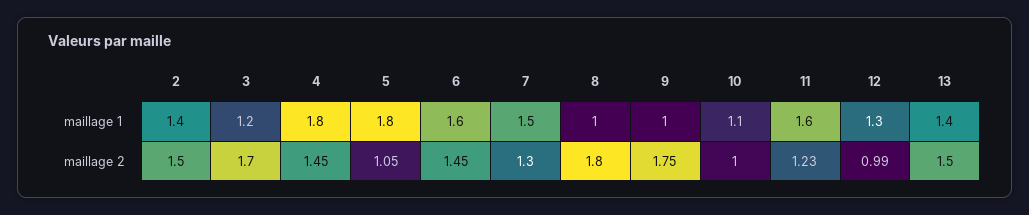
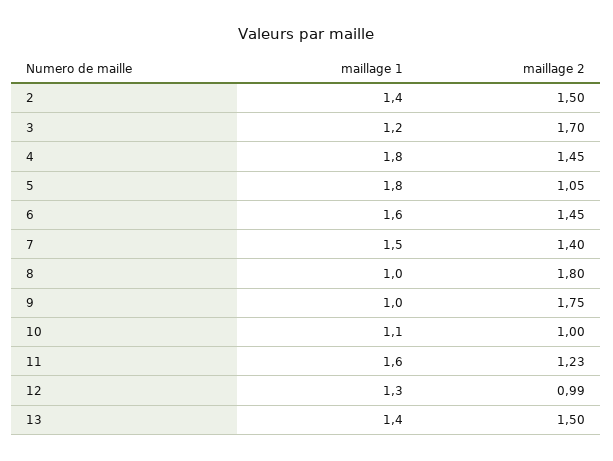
  {
    "2": {
      "maillage 1": 1.4,
      "maillage 2": 1.5
    },
    "3": {
      "maillage 1": 1.2,
      "maillage 2": 1.7
    },
    "4": {
      "maillage 1": 1.8,
      "maillage 2": 1.45
    },
    "5": {
      "maillage 1": 1.8,
      "maillage 2": 1.05
    },
    "6": {
      "maillage 1": 1.6,
      "maillage 2": 1.45
    },
    "7": {
      "maillage 1": 1.5,
-     "maillage 2": 1.3
+     "maillage 2": 1.4
    },
    "8": {
      "maillage 1": 1,
      "maillage 2": 1.8
    },
    "9": {
      "maillage 1": 1,
      "maillage 2": 1.75
    },
    "10": {
      "maillage 1": 1.1,
      "maillage 2": 1
    },
    "11": {
      "maillage 1": 1.6,
      "maillage 2": 1.23
    },
    "12": {
      "maillage 1": 1.3,
      "maillage 2": 0.99
    },
    "13": {
      "maillage 1": 1.4,
      "maillage 2": 1.5
    }
  }

